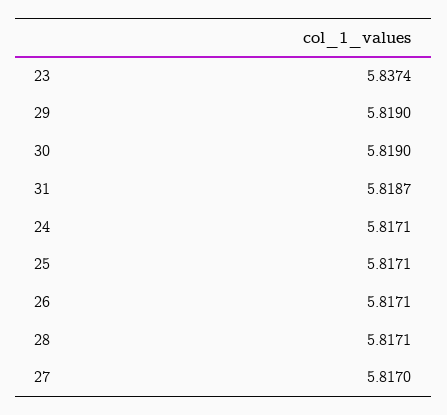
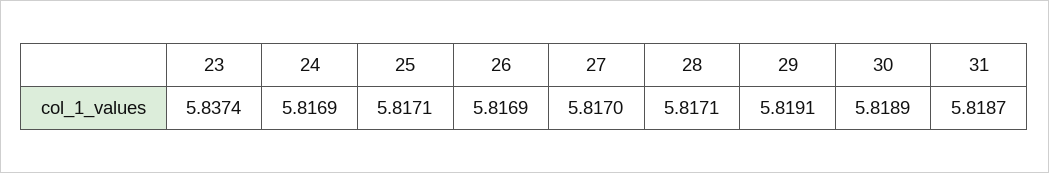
  {
    "23": 5.8374,
-   "29": 5.819,
+   "29": 5.8191,
-   "30": 5.819,
+   "30": 5.8189,
    "31": 5.8187,
-   "24": 5.8171,
+   "24": 5.8169,
    "25": 5.8171,
-   "26": 5.8171,
+   "26": 5.8169,
    "28": 5.8171,
    "27": 5.817
  }

